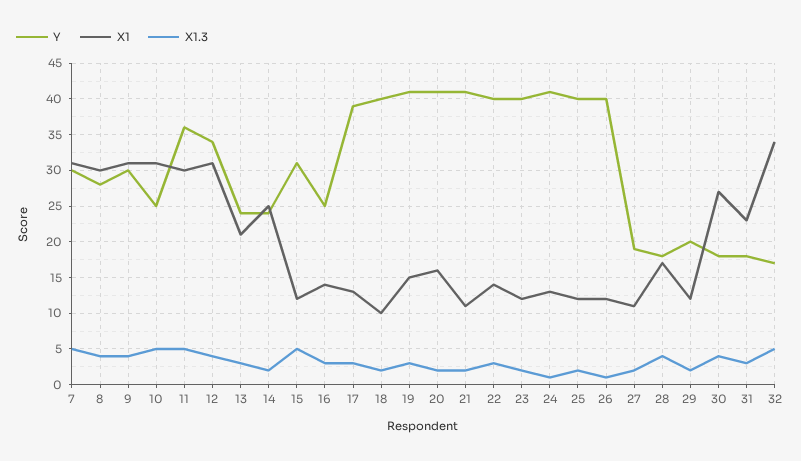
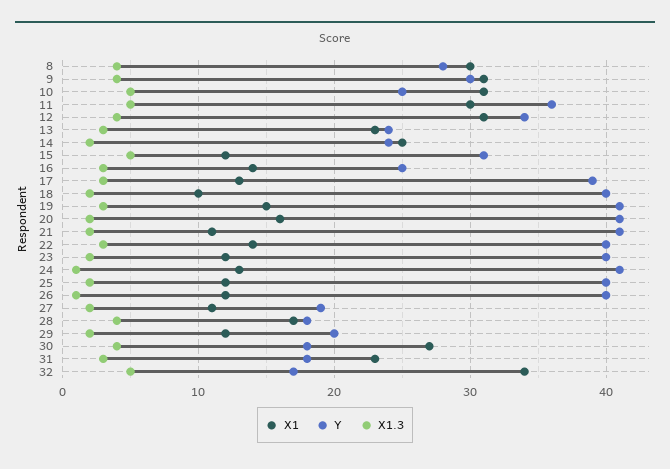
  {
    "Y": {
-     "7": 30,
      "8": 28,
      "9": 30,
      "10": 25,
      "11": 36,
      "12": 34,
      "13": 24,
      "14": 24,
      "15": 31,
      "16": 25,
      "17": 39,
      "18": 40,
      "19": 41,
      "20": 41,
      "21": 41,
      "22": 40,
      "23": 40,
      "24": 41,
      "25": 40,
      "26": 40,
      "27": 19,
      "28": 18,
      "29": 20,
      "30": 18,
      "31": 18,
      "32": 17
    },
    "X1": {
-     "7": 31,
      "8": 30,
      "9": 31,
      "10": 31,
      "11": 30,
      "12": 31,
-     "13": 21,
+     "13": 23,
      "14": 25,
      "15": 12,
      "16": 14,
      "17": 13,
      "18": 10,
      "19": 15,
      "20": 16,
      "21": 11,
      "22": 14,
      "23": 12,
      "24": 13,
      "25": 12,
      "26": 12,
      "27": 11,
      "28": 17,
      "29": 12,
      "30": 27,
      "31": 23,
      "32": 34
    },
    "X1.3": {
-     "7": 5,
      "8": 4,
      "9": 4,
      "10": 5,
      "11": 5,
      "12": 4,
      "13": 3,
      "14": 2,
      "15": 5,
      "16": 3,
      "17": 3,
      "18": 2,
      "19": 3,
      "20": 2,
      "21": 2,
      "22": 3,
      "23": 2,
      "24": 1,
      "25": 2,
      "26": 1,
      "27": 2,
      "28": 4,
      "29": 2,
      "30": 4,
      "31": 3,
      "32": 5
    }
  }

